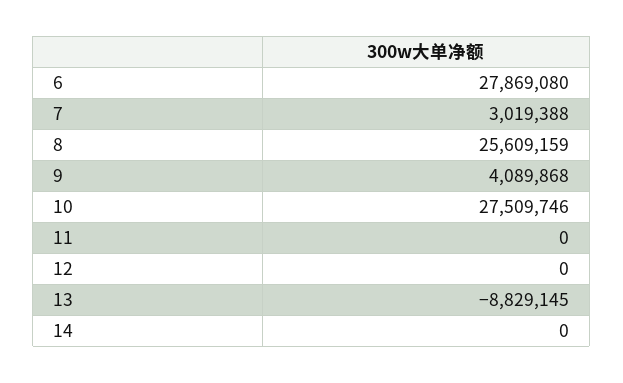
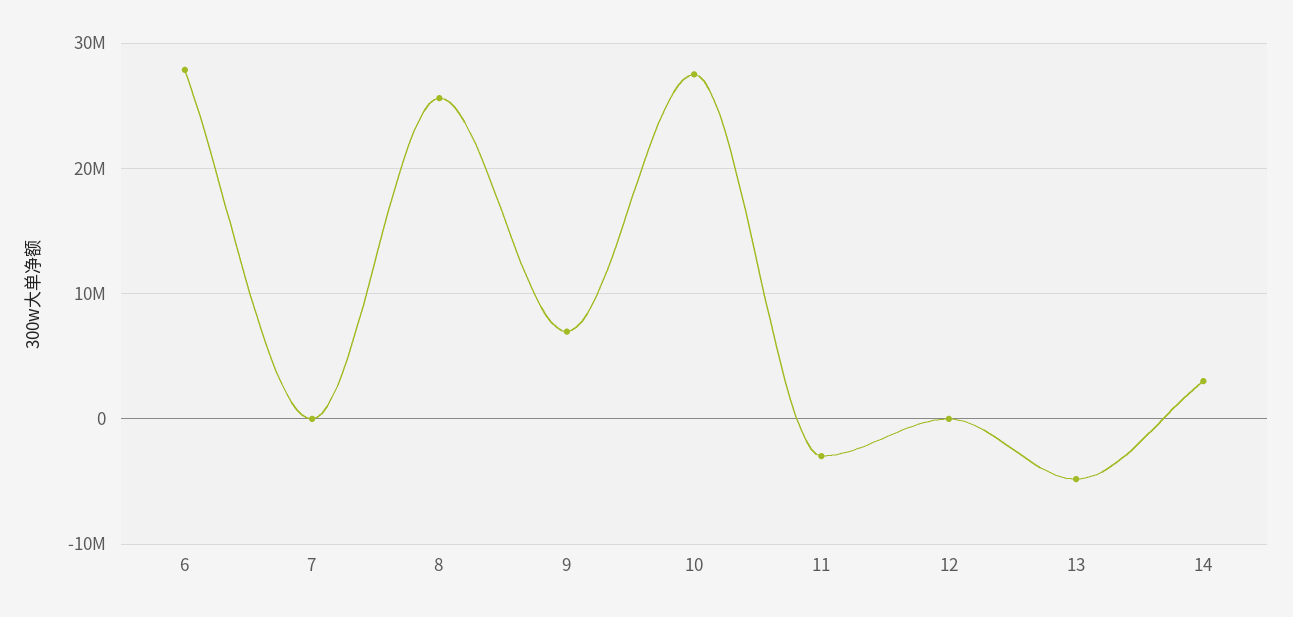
  {
    "6": 27869080,
-   "7": 3019388,
+   "7": 0,
    "8": 25609159,
-   "9": 4089868,
+   "9": 7000000,
    "10": 27509746,
-   "11": 0,
+   "11": -3000000,
    "12": 0,
-   "13": -8829145,
+   "13": -5000000,
-   "14": 0
+   "14": 3000000
  }

